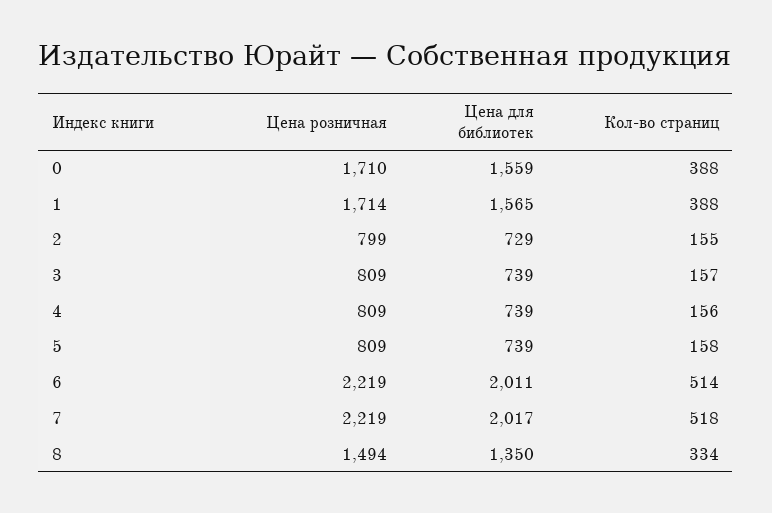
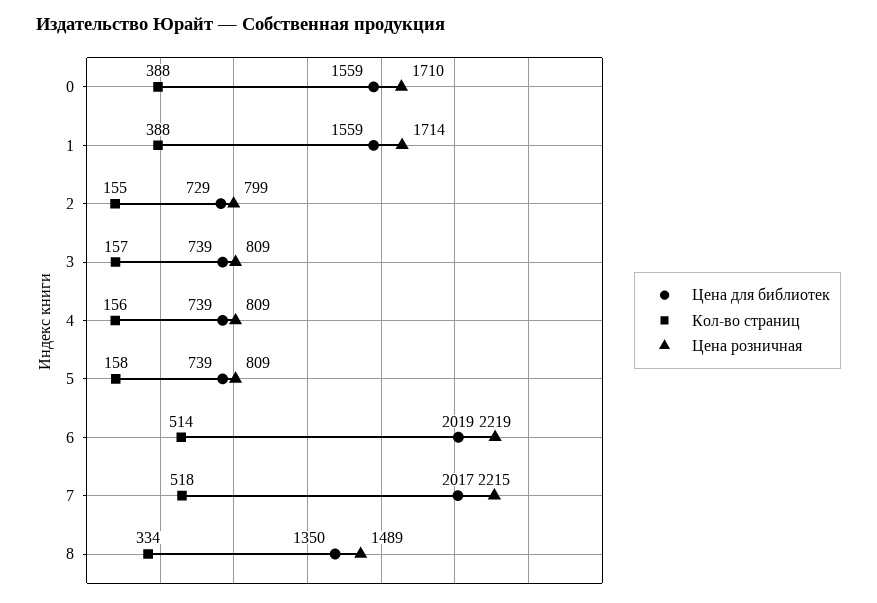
  {
    "Цена розничная": {
      "0": 1710,
      "1": 1714,
      "2": 799,
      "3": 809,
      "4": 809,
      "5": 809,
      "6": 2219,
-     "7": 2219,
+     "7": 2215,
-     "8": 1494
+     "8": 1489
    },
    "Цена для библиотек": {
      "0": 1559,
-     "1": 1565,
+     "1": 1559,
      "2": 729,
      "3": 739,
      "4": 739,
      "5": 739,
-     "6": 2011,
+     "6": 2019,
      "7": 2017,
      "8": 1350
    },
    "Кол-во страниц": {
      "0": 388,
      "1": 388,
      "2": 155,
      "3": 157,
      "4": 156,
      "5": 158,
      "6": 514,
      "7": 518,
      "8": 334
    }
  }

